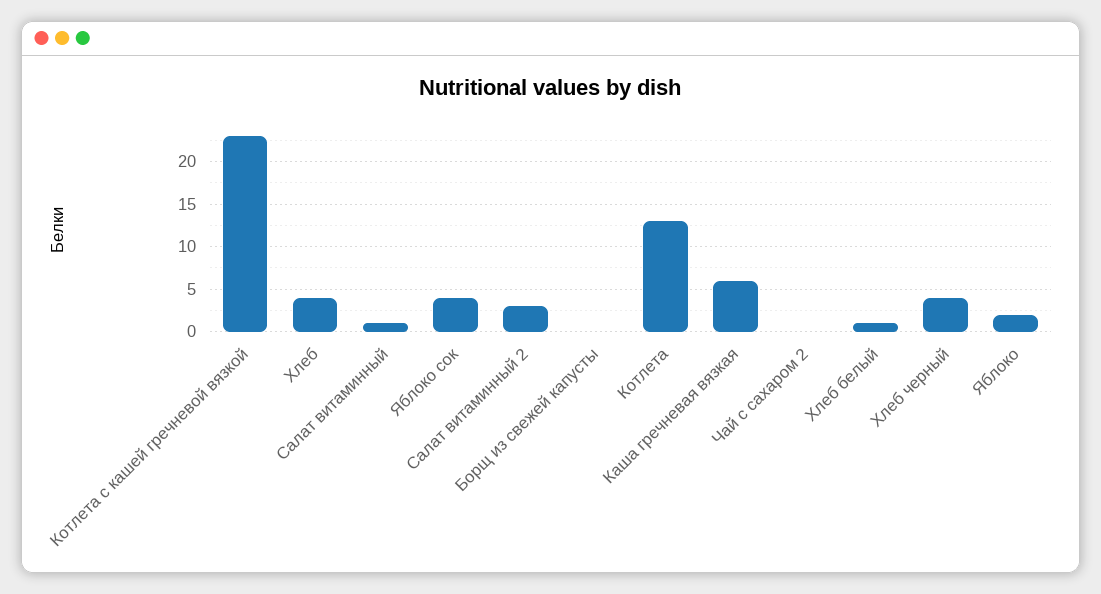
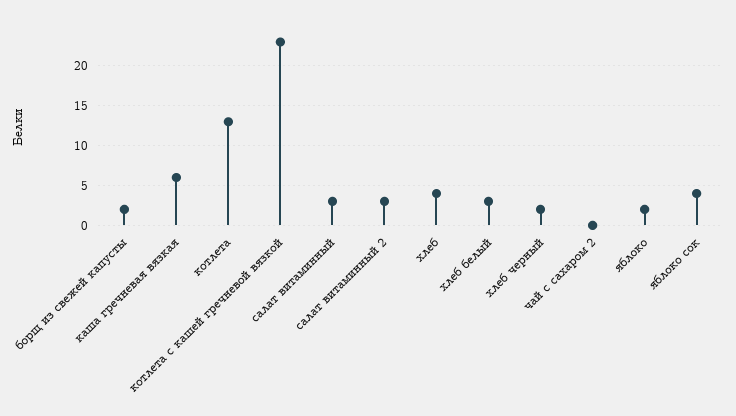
  {
    "Котлета с кашей гречневой вязкой": 23,
    "Хлеб": 4,
-   "Салат витаминный": 1,
+   "Салат витаминный": 3,
    "Яблоко сок": 4,
    "Салат витаминный 2": 3,
-   "Борщ из свежей капусты": 0,
+   "Борщ из свежей капусты": 2,
    "Котлета": 13,
    "Каша гречневая вязкая": 6,
    "Чай с сахаром 2": 0,
-   "Хлеб белый": 1,
+   "Хлеб белый": 3,
-   "Хлеб черный": 4,
+   "Хлеб черный": 2,
    "Яблоко": 2
  }

